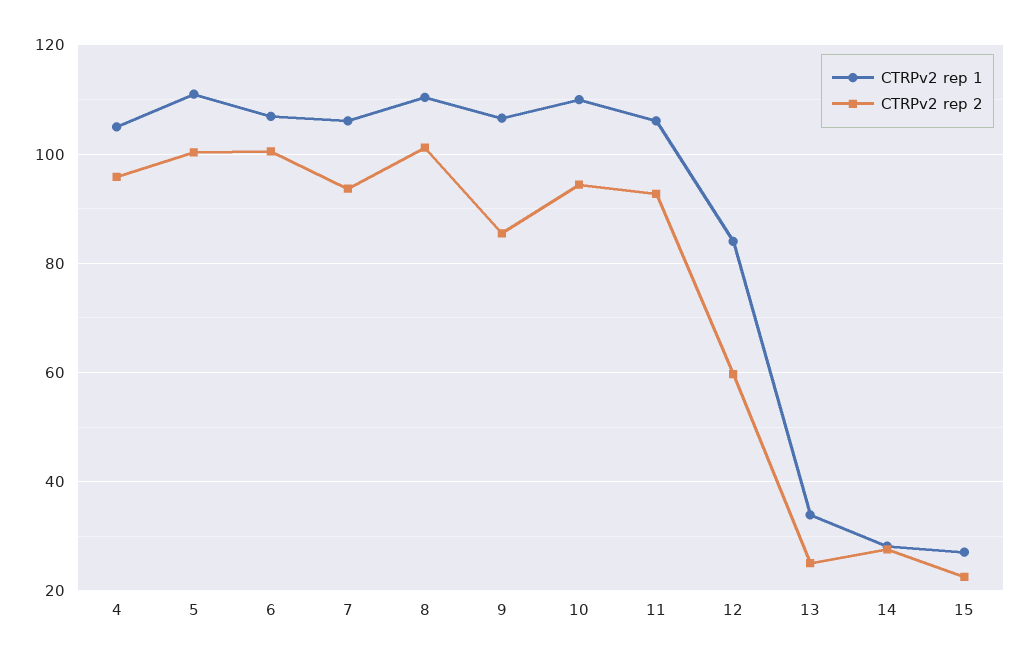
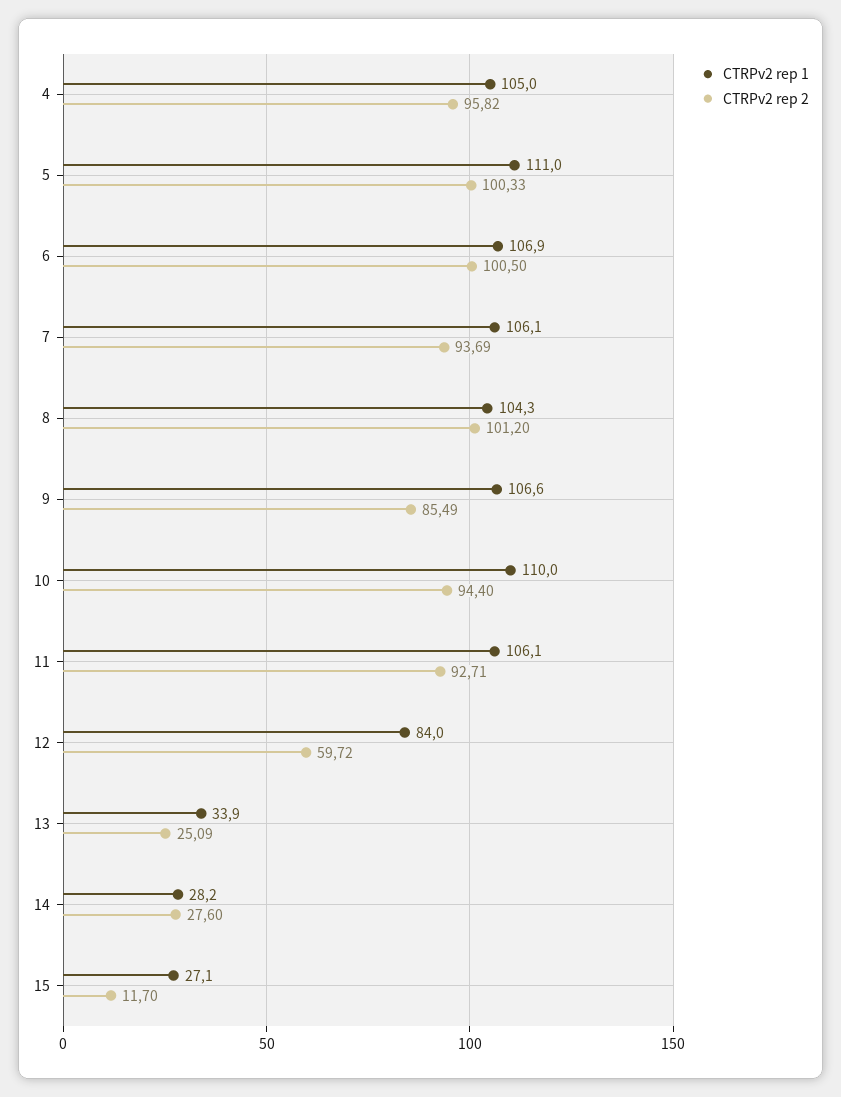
  {
    "CTRPv2 rep 1": {
      "4": 105,
      "5": 111,
      "6": 106.9,
      "7": 106.1,
-     "8": 110,
+     "8": 104.3,
      "9": 106.6,
      "10": 110,
      "11": 106.1,
      "12": 84,
      "13": 33.9,
      "14": 28.2,
      "15": 27.1
    },
    "CTRPv2 rep 2": {
      "4": 95.82,
      "5": 100.33,
      "6": 100.5,
      "7": 93.69,
      "8": 101.2,
      "9": 85.49,
      "10": 94.4,
      "11": 92.71,
      "12": 59.72,
      "13": 25.09,
      "14": 27.6,
-     "15": 22
+     "15": 11.7
    }
  }

